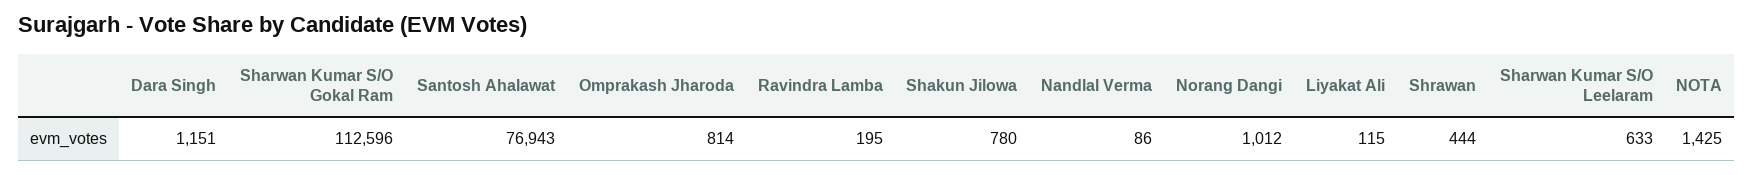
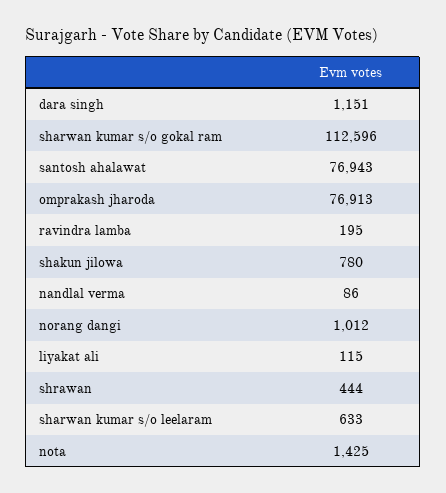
  {
    "Dara Singh": 1151,
    "Sharwan Kumar S/O Gokal Ram": 112596,
    "Santosh Ahalawat": 76943,
-   "Omprakash Jharoda": 814,
+   "Omprakash Jharoda": 76913,
    "Ravindra Lamba": 195,
    "Shakun Jilowa": 780,
    "Nandlal Verma": 86,
    "Norang Dangi": 1012,
    "Liyakat Ali": 115,
    "Shrawan": 444,
    "Sharwan Kumar S/O Leelaram": 633,
    "NOTA": 1425
  }

